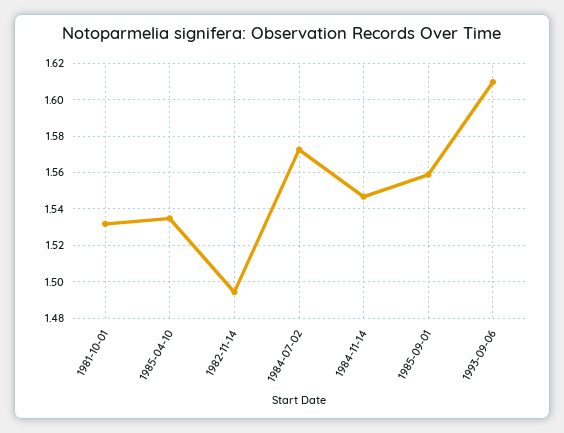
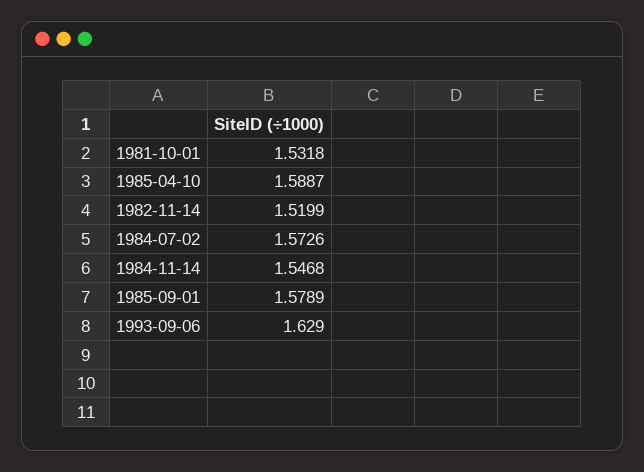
  {
    "1981-10-01": 1.5318,
-   "1985-04-10": 1.535,
+   "1985-04-10": 1.5887,
-   "1982-11-14": 1.495,
+   "1982-11-14": 1.5199,
    "1984-07-02": 1.5726,
    "1984-11-14": 1.5468,
-   "1985-09-01": 1.56,
+   "1985-09-01": 1.5789,
-   "1993-09-06": 1.61
+   "1993-09-06": 1.629
  }

